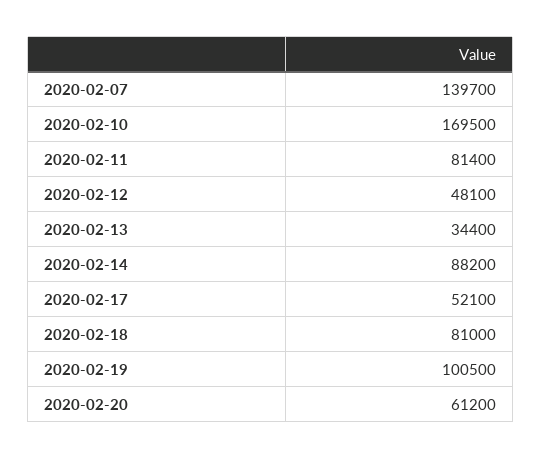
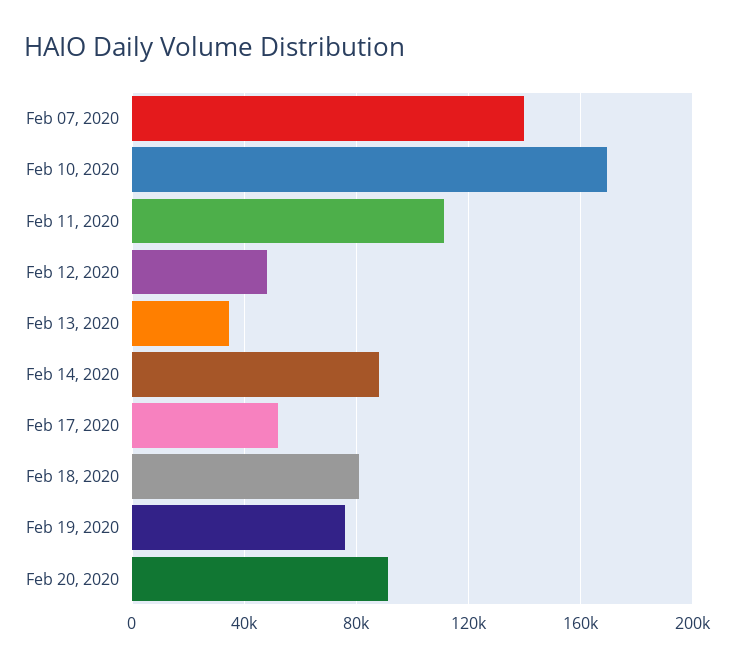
  {
    "2020-02-07": 139700,
    "2020-02-10": 169500,
-   "2020-02-11": 81400,
+   "2020-02-11": 110000,
    "2020-02-12": 48100,
    "2020-02-13": 34400,
    "2020-02-14": 88200,
    "2020-02-17": 52100,
    "2020-02-18": 81000,
-   "2020-02-19": 100500,
+   "2020-02-19": 75000,
-   "2020-02-20": 61200
+   "2020-02-20": 90000
  }

